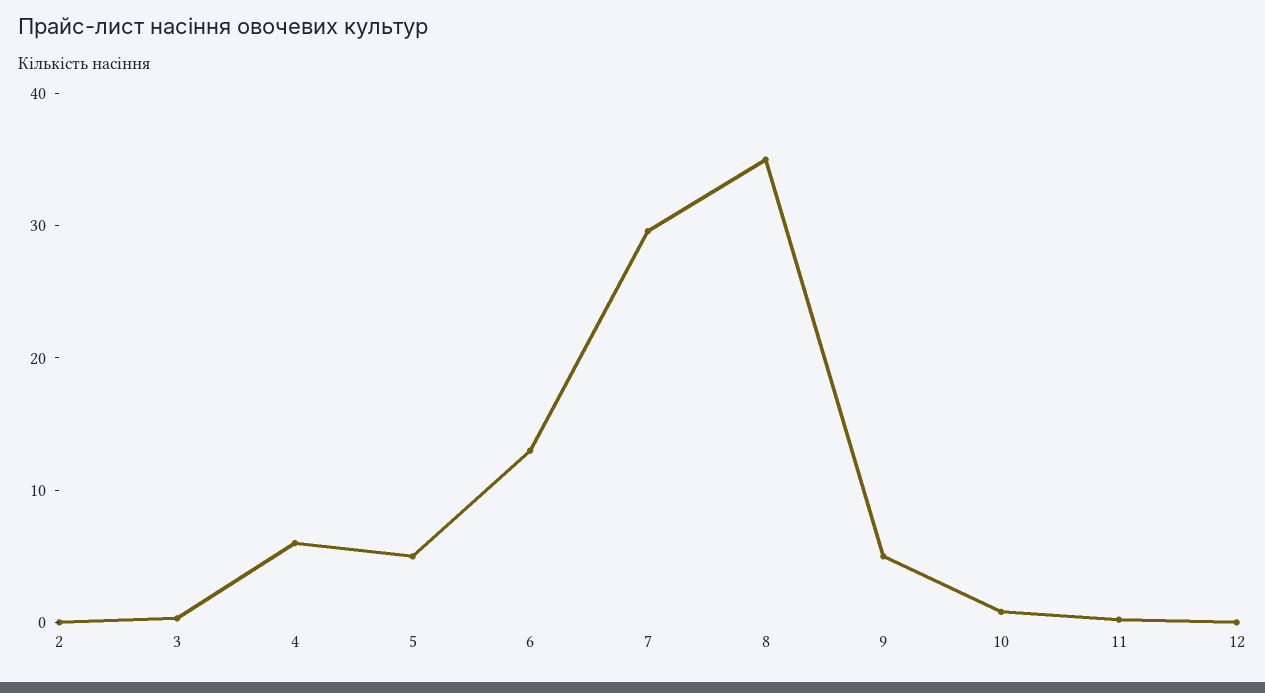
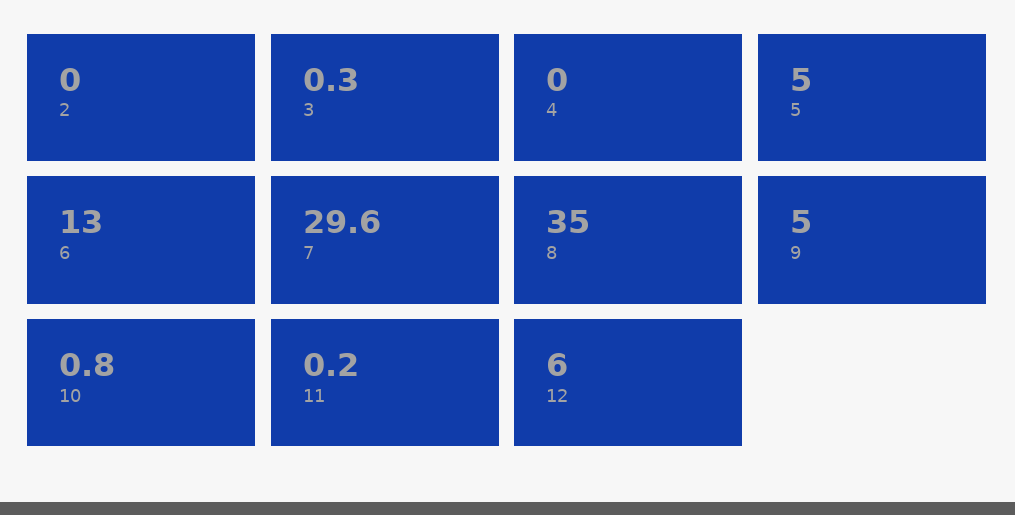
  {
    "2": 0,
    "3": 0.3,
-   "4": 6,
+   "4": 0,
    "5": 5,
    "6": 13,
    "7": 29.6,
    "8": 35,
    "9": 5,
    "10": 0.8,
    "11": 0.2,
-   "12": 0
+   "12": 6
  }

